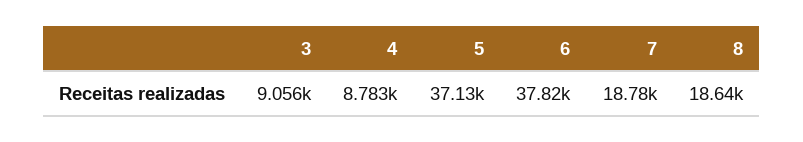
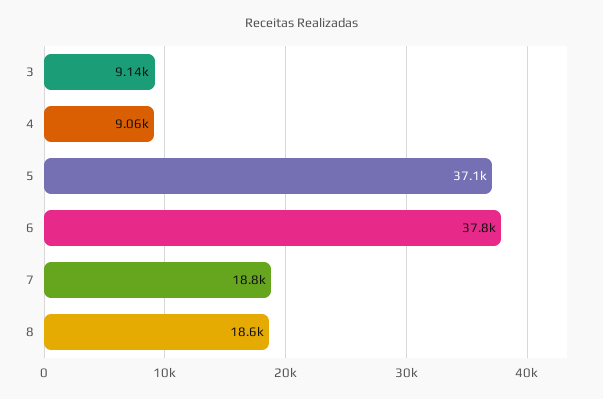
  {
-   "3": 9056,
+   "3": 9140,
-   "4": 8783,
+   "4": 9060,
    "5": 37130,
    "6": 37820,
    "7": 18780,
    "8": 18640
  }

